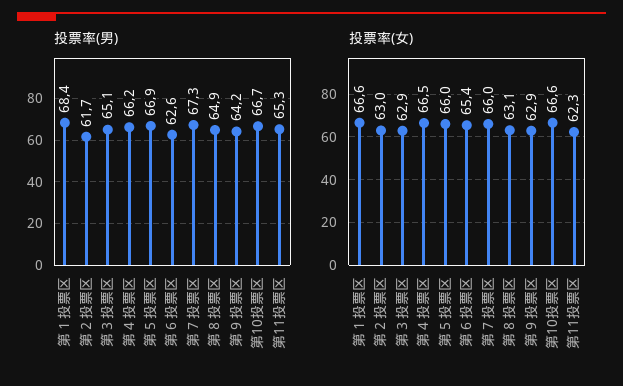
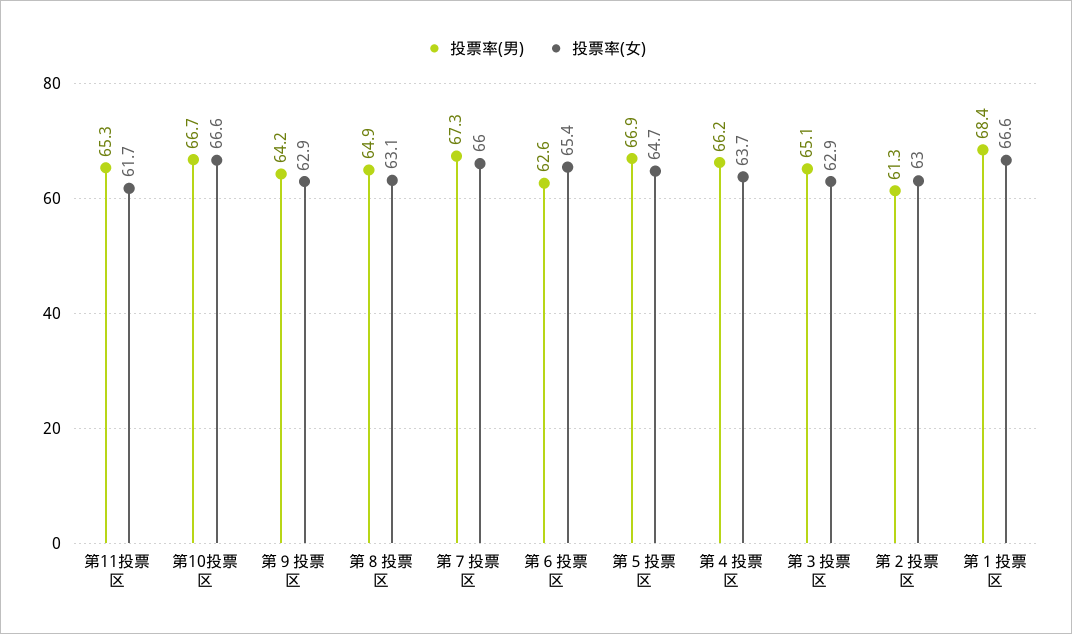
  {
    "投票率(男)": {
      "第１投票区": 68.4,
-     "第２投票区": 61.7,
+     "第２投票区": 61.3,
      "第３投票区": 65.1,
      "第４投票区": 66.2,
      "第５投票区": 66.9,
      "第６投票区": 62.6,
      "第７投票区": 67.3,
      "第８投票区": 64.9,
      "第９投票区": 64.2,
      "第10投票区": 66.7,
      "第11投票区": 65.3
    },
    "投票率(女)": {
      "第１投票区": 66.6,
      "第２投票区": 63,
      "第３投票区": 62.9,
-     "第４投票区": 66.5,
+     "第４投票区": 63.7,
-     "第５投票区": 66,
+     "第５投票区": 64.7,
      "第６投票区": 65.4,
      "第７投票区": 66,
      "第８投票区": 63.1,
      "第９投票区": 62.9,
      "第10投票区": 66.6,
-     "第11投票区": 62.3
+     "第11投票区": 61.7
    }
  }

